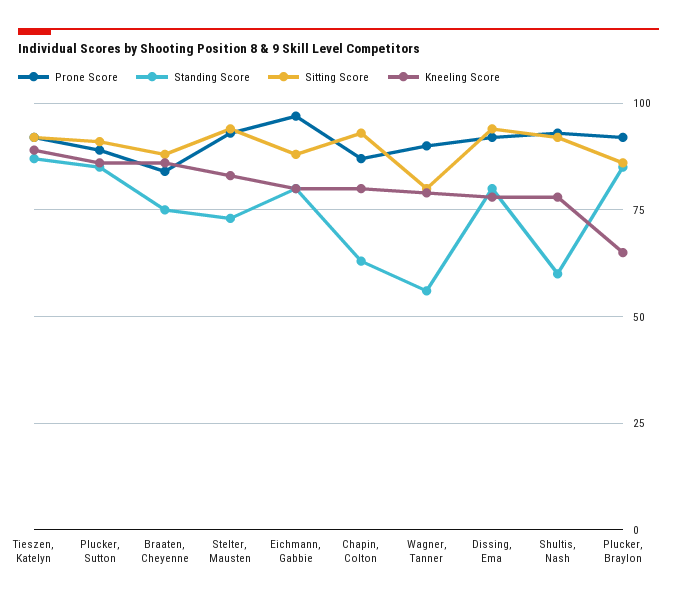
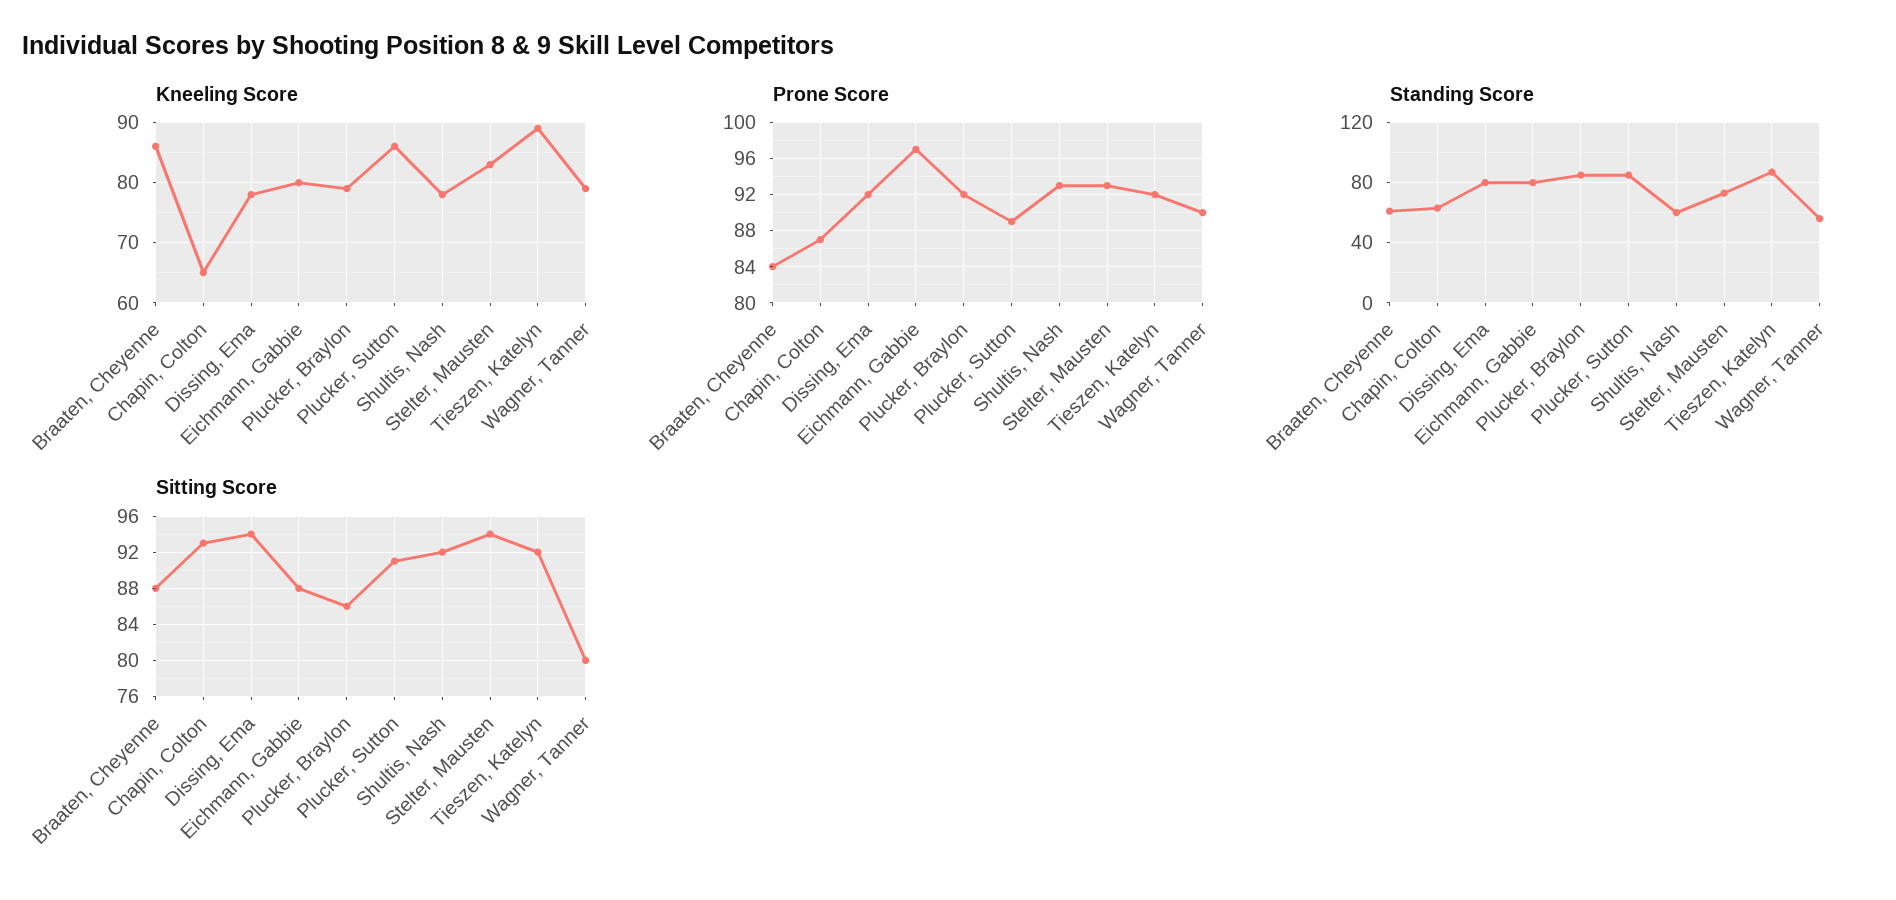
  {
    "Prone Score": {
      "Tieszen, Katelyn": 92,
      "Plucker, Sutton": 89,
      "Braaten, Cheyenne": 84,
      "Stelter, Mausten": 93,
      "Eichmann, Gabbie": 97,
      "Chapin, Colton": 87,
      "Wagner, Tanner": 90,
      "Dissing, Ema": 92,
      "Shultis, Nash": 93,
      "Plucker, Braylon": 92
    },
    "Standing Score": {
      "Tieszen, Katelyn": 85,
      "Plucker, Sutton": 85,
-     "Braaten, Cheyenne": 75,
+     "Braaten, Cheyenne": 60,
      "Stelter, Mausten": 75,
      "Eichmann, Gabbie": 80,
      "Chapin, Colton": 65,
      "Wagner, Tanner": 55,
      "Dissing, Ema": 80,
      "Shultis, Nash": 60,
      "Plucker, Braylon": 85
    },
    "Sitting Score": {
      "Tieszen, Katelyn": 92,
      "Plucker, Sutton": 91,
      "Braaten, Cheyenne": 88,
      "Stelter, Mausten": 94,
      "Eichmann, Gabbie": 88,
      "Chapin, Colton": 93,
      "Wagner, Tanner": 80,
      "Dissing, Ema": 94,
      "Shultis, Nash": 92,
      "Plucker, Braylon": 86
    },
    "Kneeling Score": {
      "Tieszen, Katelyn": 89,
      "Plucker, Sutton": 86,
      "Braaten, Cheyenne": 86,
      "Stelter, Mausten": 83,
      "Eichmann, Gabbie": 80,
-     "Chapin, Colton": 80,
+     "Chapin, Colton": 65,
      "Wagner, Tanner": 79,
      "Dissing, Ema": 78,
      "Shultis, Nash": 78,
-     "Plucker, Braylon": 65
+     "Plucker, Braylon": 79
    }
  }

